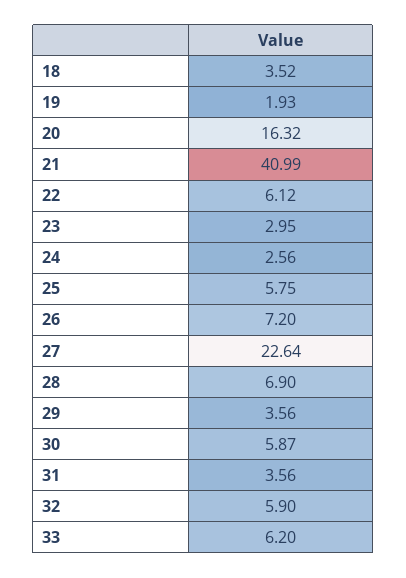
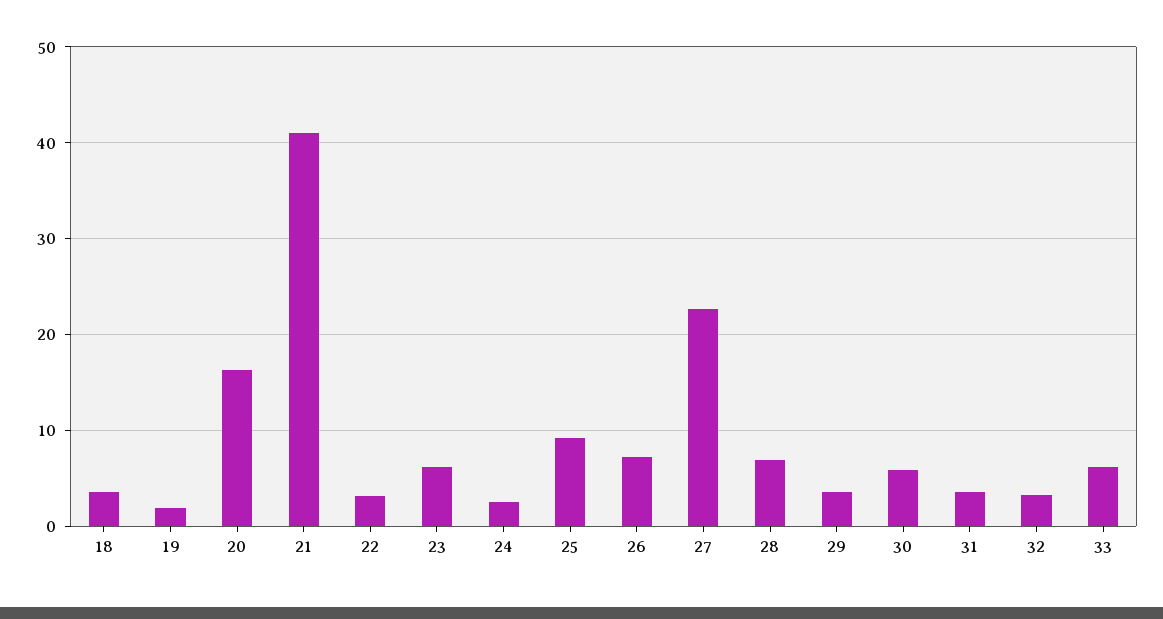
  {
    "18": 3.52,
    "19": 1.93,
    "20": 16.32,
    "21": 40.99,
-   "22": 6.12,
+   "22": 3,
-   "23": 2.95,
+   "23": 6,
    "24": 2.56,
-   "25": 5.75,
+   "25": 9,
    "26": 7.2,
    "27": 22.64,
    "28": 6.9,
    "29": 3.56,
    "30": 5.87,
    "31": 3.56,
-   "32": 5.9,
+   "32": 3,
    "33": 6.2
  }

